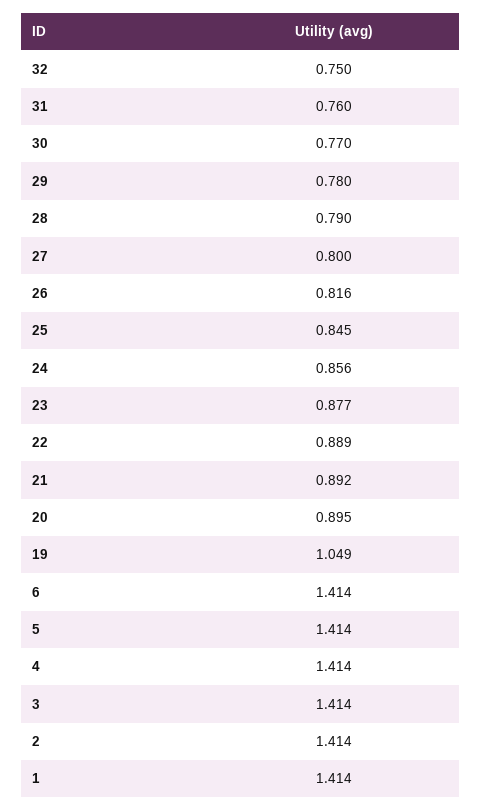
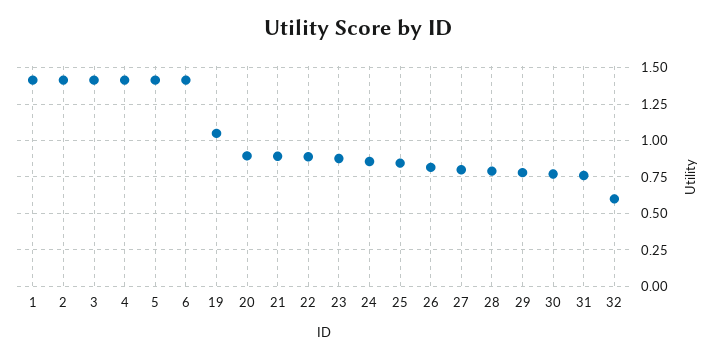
  {
-   "32": 0.75,
+   "32": 0.6,
    "31": 0.76,
    "30": 0.77,
    "29": 0.78,
    "28": 0.79,
    "27": 0.8,
    "26": 0.816,
    "25": 0.845,
    "24": 0.856,
    "23": 0.877,
    "22": 0.889,
    "21": 0.892,
    "20": 0.895,
    "19": 1.049,
    "6": 1.414,
    "5": 1.414,
    "4": 1.414,
    "3": 1.414,
    "2": 1.414,
    "1": 1.414
  }

